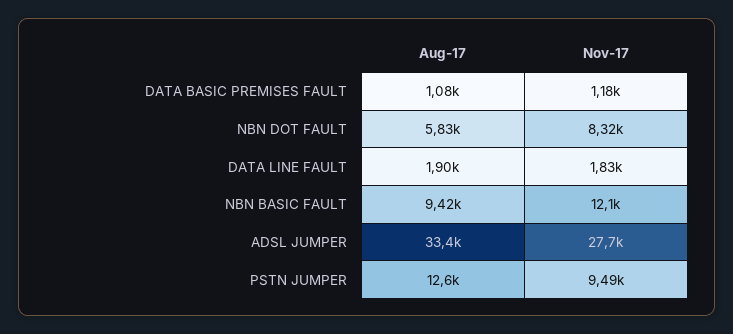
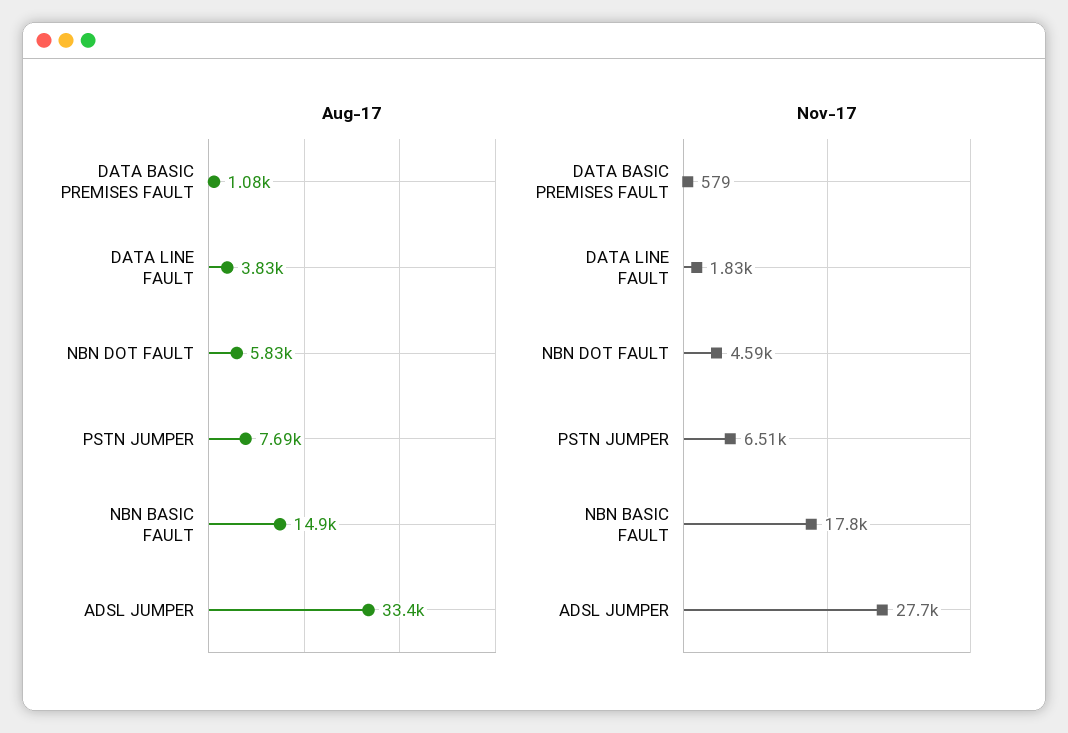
  {
    "Aug-17": {
      "DATA BASIC PREMISES FAULT": 1080,
      "NBN DOT FAULT": 5830,
-     "DATA LINE FAULT": 1900,
+     "DATA LINE FAULT": 3830,
-     "NBN BASIC FAULT": 9420,
+     "NBN BASIC FAULT": 14900,
      "ADSL JUMPER": 33400,
-     "PSTN JUMPER": 12600
+     "PSTN JUMPER": 7690
    },
    "Nov-17": {
-     "DATA BASIC PREMISES FAULT": 1180,
+     "DATA BASIC PREMISES FAULT": 579,
-     "NBN DOT FAULT": 8320,
+     "NBN DOT FAULT": 4590,
      "DATA LINE FAULT": 1830,
-     "NBN BASIC FAULT": 12100,
+     "NBN BASIC FAULT": 17800,
      "ADSL JUMPER": 27700,
-     "PSTN JUMPER": 9490
+     "PSTN JUMPER": 6510
    }
  }

